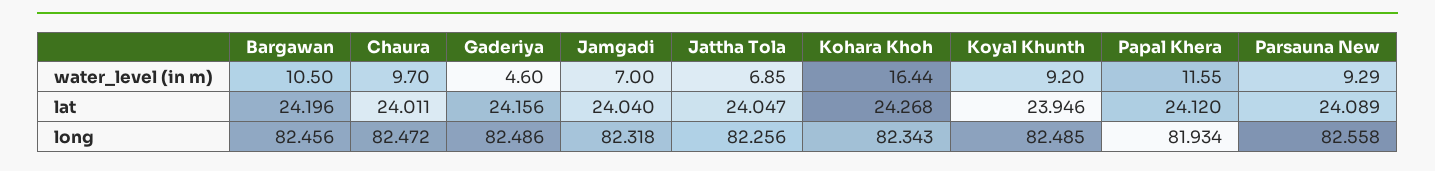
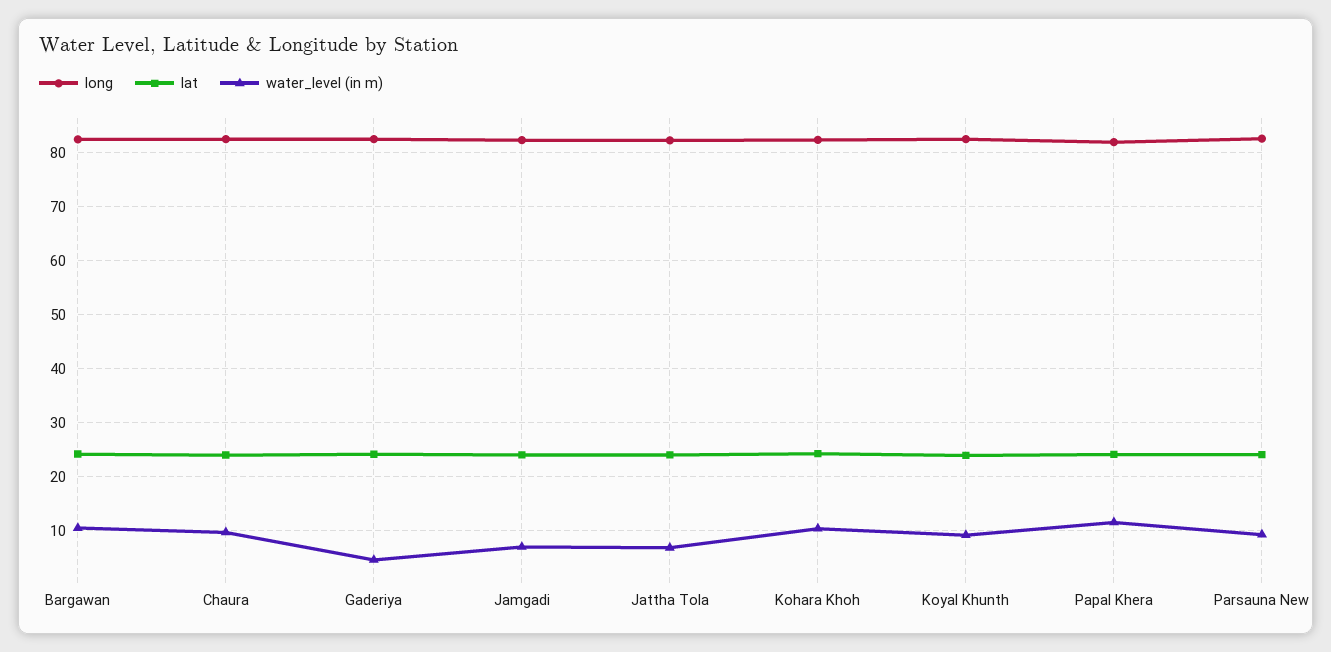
  {
    "water_level (in m)": {
      "Bargawan": 10.5,
      "Chaura": 9.7,
      "Gaderiya": 4.6,
      "Jamgadi": 7,
      "Jattha Tola": 6.85,
-     "Kohara Khoh": 16.44,
+     "Kohara Khoh": 10,
      "Koyal Khunth": 9.2,
      "Papal Khera": 11.55,
      "Parsauna New": 9.29
    },
    "lat": {
      "Bargawan": 24.196,
      "Chaura": 24.011,
      "Gaderiya": 24.156,
      "Jamgadi": 24.04,
      "Jattha Tola": 24.047,
      "Kohara Khoh": 24.268,
      "Koyal Khunth": 23.946,
      "Papal Khera": 24.12,
      "Parsauna New": 24.089
    },
    "long": {
      "Bargawan": 82.456,
      "Chaura": 82.472,
      "Gaderiya": 82.486,
      "Jamgadi": 82.318,
      "Jattha Tola": 82.256,
      "Kohara Khoh": 82.343,
      "Koyal Khunth": 82.485,
      "Papal Khera": 81.934,
      "Parsauna New": 82.558
    }
  }

